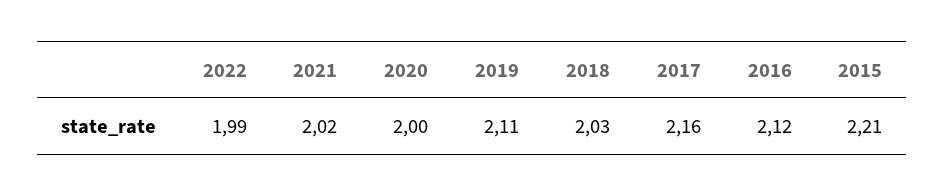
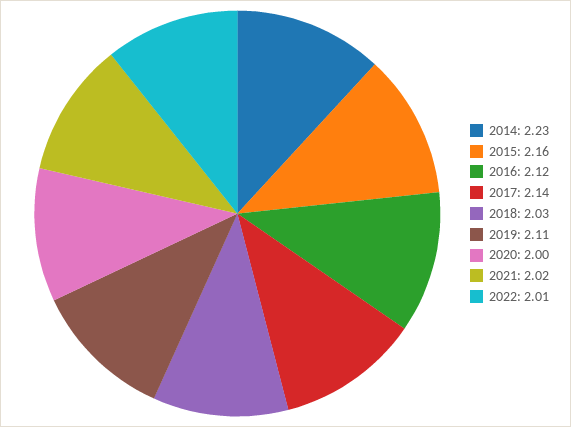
  {
-   "2022": 1.99,
+   "2022": 2.01,
    "2021": 2.02,
    "2020": 2,
    "2019": 2.11,
    "2018": 2.03,
-   "2017": 2.16,
+   "2017": 2.14,
    "2016": 2.12,
-   "2015": 2.21
+   "2015": 2.16,
+   "2014": 2.23
  }

